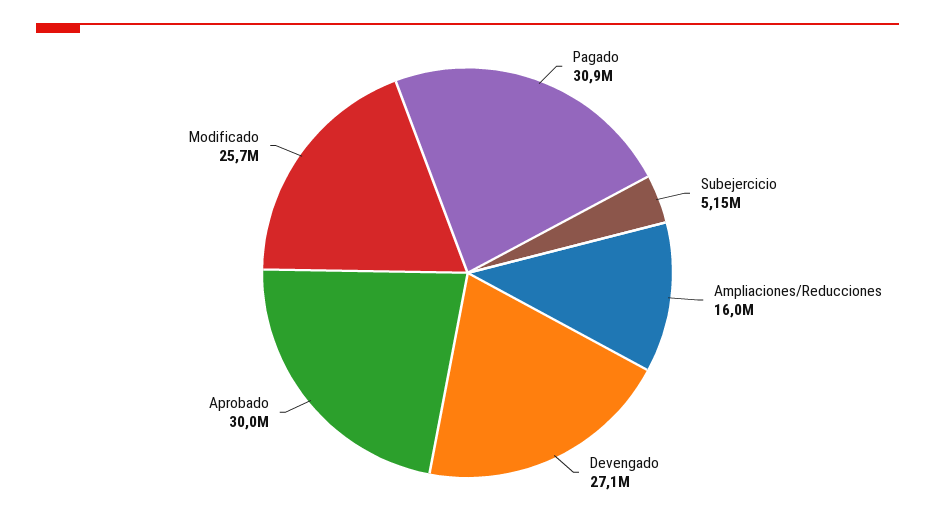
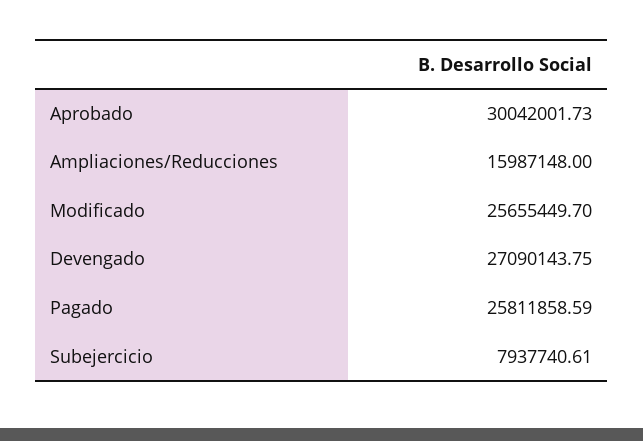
  {
-   "Pagado": 30900000,
+   "Pagado": 25811858.59,
-   "Subejercicio": 5150000,
+   "Subejercicio": 7937740.61,
    "Ampliaciones/Reducciones": 15987148,
    "Devengado": 27090143.75,
    "Aprobado": 30042001.73,
    "Modificado": 25655449.7
  }

